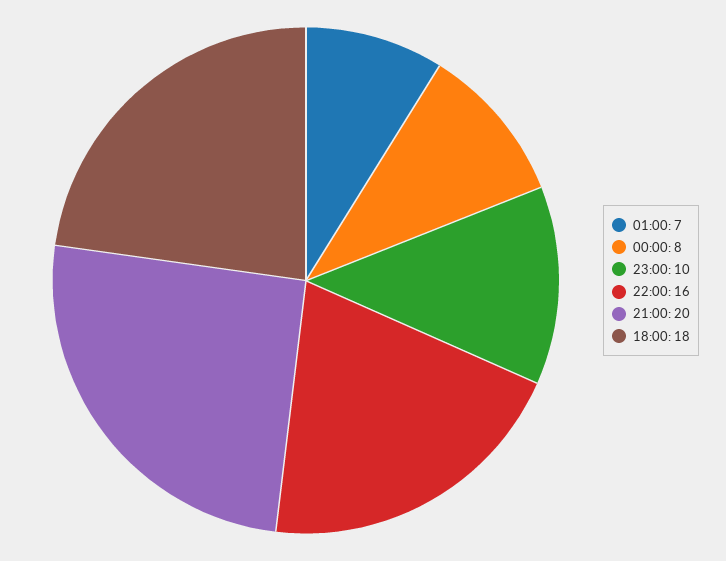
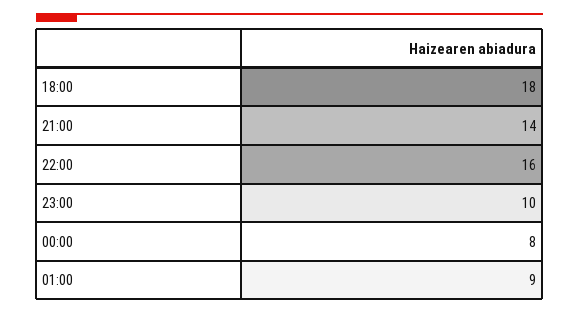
  {
-   "01:00": 7,
+   "01:00": 9,
    "00:00": 8,
    "23:00": 10,
    "22:00": 16,
-   "21:00": 20,
+   "21:00": 14,
    "18:00": 18
  }

